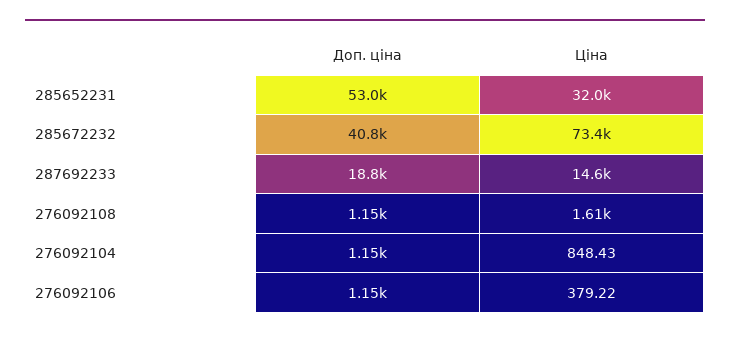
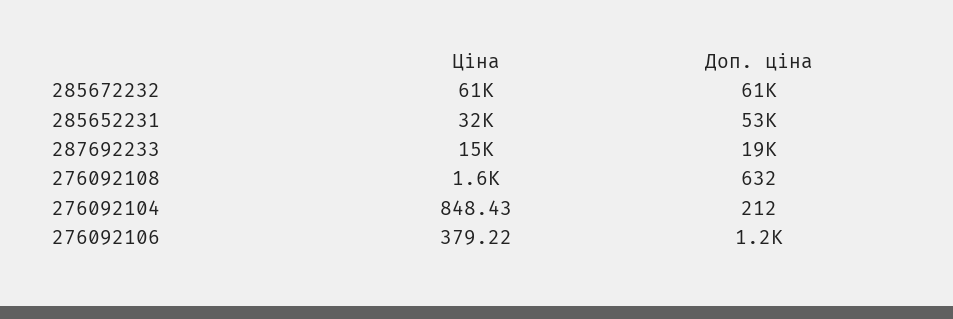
  {
    "Доп. ціна": {
      "285652231": 53000,
-     "285672232": 40800,
+     "285672232": 61000,
      "287692233": 18800,
-     "276092108": 1150,
+     "276092108": 632,
-     "276092104": 1150,
+     "276092104": 212,
      "276092106": 1150
    },
    "Ціна": {
      "285652231": 32000,
-     "285672232": 73400,
+     "285672232": 61000,
      "287692233": 14600,
      "276092108": 1610,
      "276092104": 848.43,
      "276092106": 379.22
    }
  }

